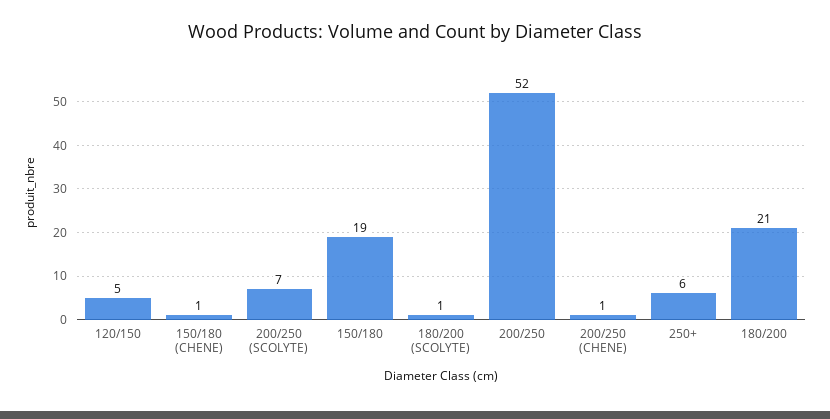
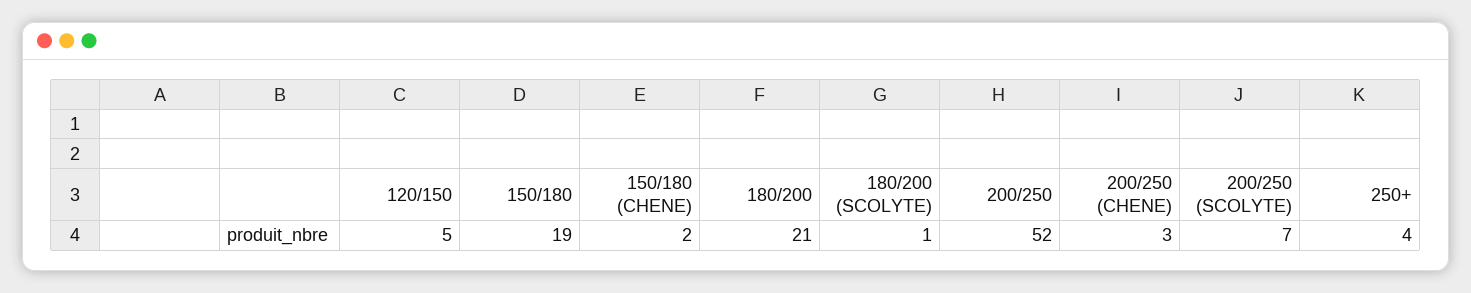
  {
    "120/150": 5,
-   "150/180 (CHENE)": 1,
+   "150/180 (CHENE)": 2,
    "200/250 (SCOLYTE)": 7,
    "150/180": 19,
    "180/200 (SCOLYTE)": 1,
    "200/250": 52,
-   "200/250 (CHENE)": 1,
+   "200/250 (CHENE)": 3,
-   "250+": 6,
+   "250+": 4,
    "180/200": 21
  }

